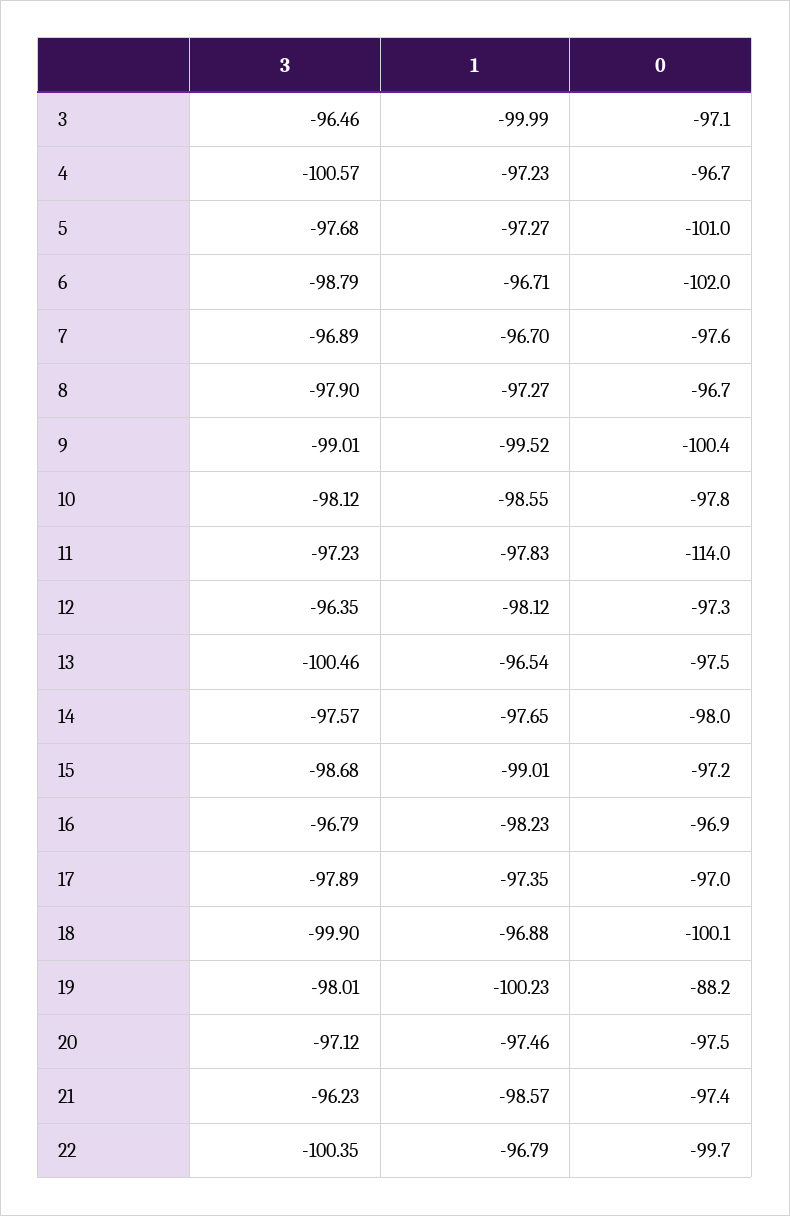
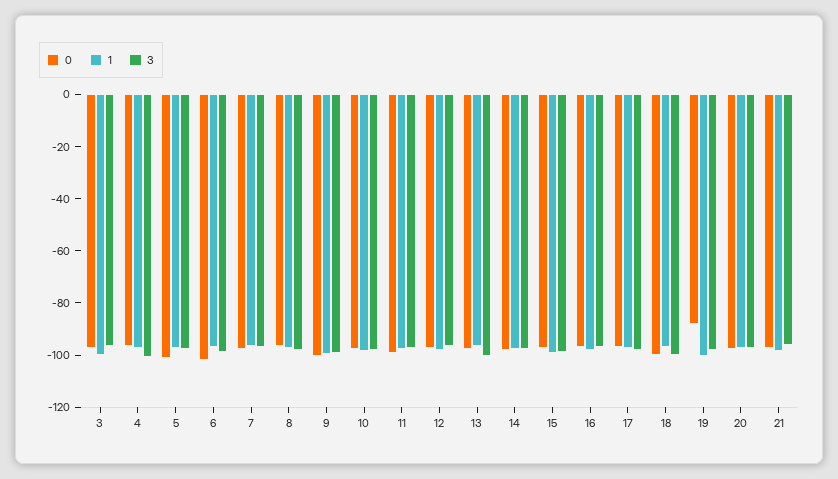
  {
    "3": {
      "3": -96.46,
      "4": -100.57,
      "5": -97.68,
      "6": -98.79,
      "7": -96.89,
      "8": -97.9,
      "9": -99.01,
      "10": -98.12,
      "11": -97.23,
      "12": -96.35,
      "13": -100.46,
      "14": -97.57,
      "15": -98.68,
      "16": -96.79,
      "17": -97.89,
      "18": -99.9,
      "19": -98.01,
      "20": -97.12,
-     "21": -96.23,
+     "21": -96.23
-     "22": -100.35
    },
    "1": {
      "3": -99.99,
      "4": -97.23,
      "5": -97.27,
      "6": -96.71,
      "7": -96.7,
      "8": -97.27,
      "9": -99.52,
      "10": -98.55,
      "11": -97.83,
      "12": -98.12,
      "13": -96.54,
      "14": -97.65,
      "15": -99.01,
      "16": -98.23,
      "17": -97.35,
      "18": -96.88,
      "19": -100.23,
      "20": -97.46,
-     "21": -98.57,
+     "21": -98.57
-     "22": -96.79
    },
    "0": {
      "3": -97.1,
      "4": -96.7,
      "5": -101,
      "6": -102,
      "7": -97.6,
      "8": -96.7,
      "9": -100.4,
      "10": -97.8,
-     "11": -114,
+     "11": -100,
      "12": -97.3,
      "13": -97.5,
      "14": -98,
      "15": -97.2,
      "16": -96.9,
      "17": -97,
      "18": -100.1,
      "19": -88.2,
      "20": -97.5,
-     "21": -97.4,
+     "21": -97.4
-     "22": -99.7
    }
  }

